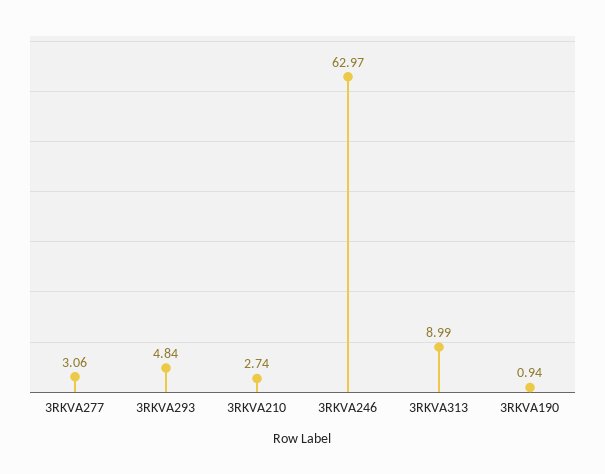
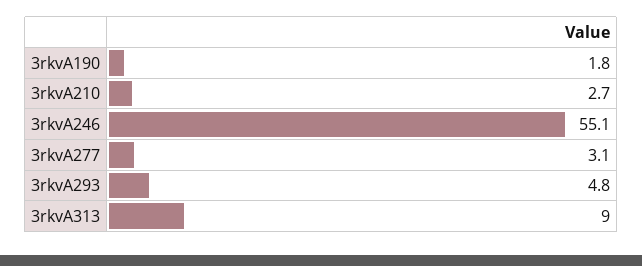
  {
    "3RKVA277": 3.06,
    "3RKVA293": 4.84,
    "3RKVA210": 2.74,
-   "3RKVA246": 62.97,
+   "3RKVA246": 55.1,
    "3RKVA313": 8.99,
-   "3RKVA190": 0.94
+   "3RKVA190": 1.8
  }

